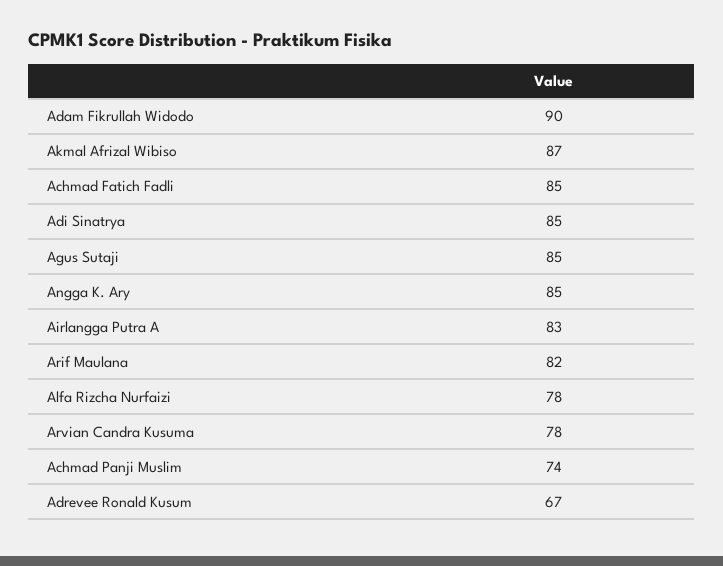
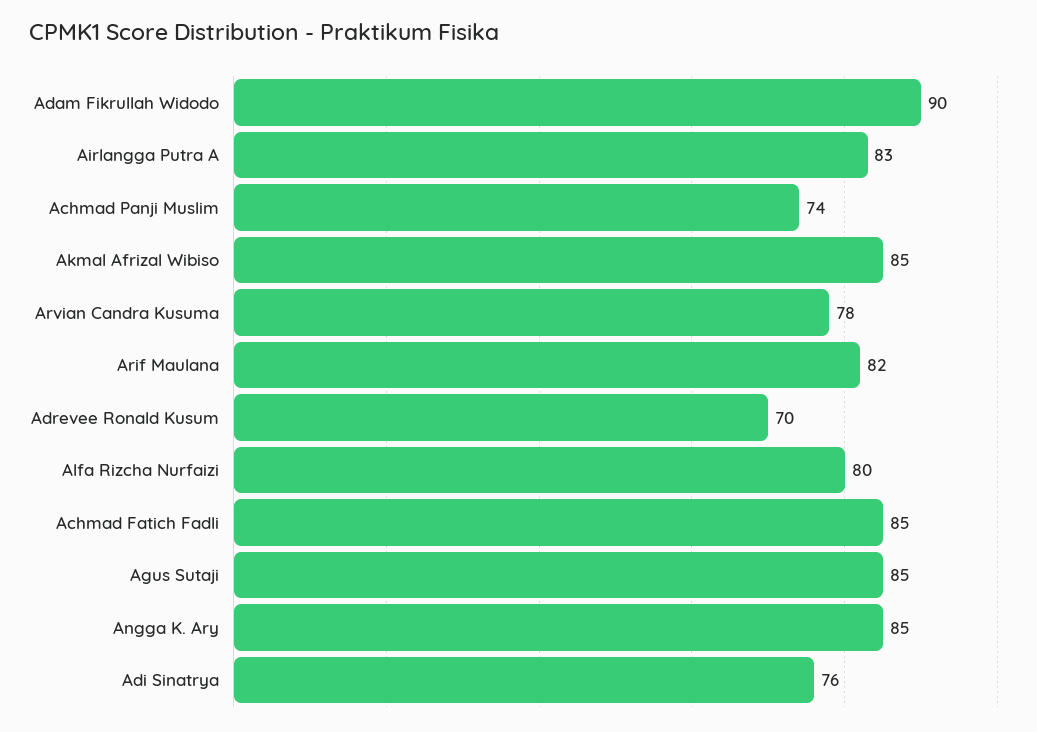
  {
    "Adam Fikrullah Widodo": 90,
-   "Akmal Afrizal Wibiso": 87,
+   "Akmal Afrizal Wibiso": 85,
    "Achmad Fatich Fadli": 85,
-   "Adi Sinatrya": 85,
+   "Adi Sinatrya": 76,
    "Agus Sutaji": 85,
    "Angga K. Ary": 85,
    "Airlangga Putra A": 83,
    "Arif Maulana": 82,
-   "Alfa Rizcha Nurfaizi": 78,
+   "Alfa Rizcha Nurfaizi": 80,
    "Arvian Candra Kusuma": 78,
    "Achmad Panji Muslim": 74,
-   "Adrevee Ronald Kusum": 67
+   "Adrevee Ronald Kusum": 70
  }

